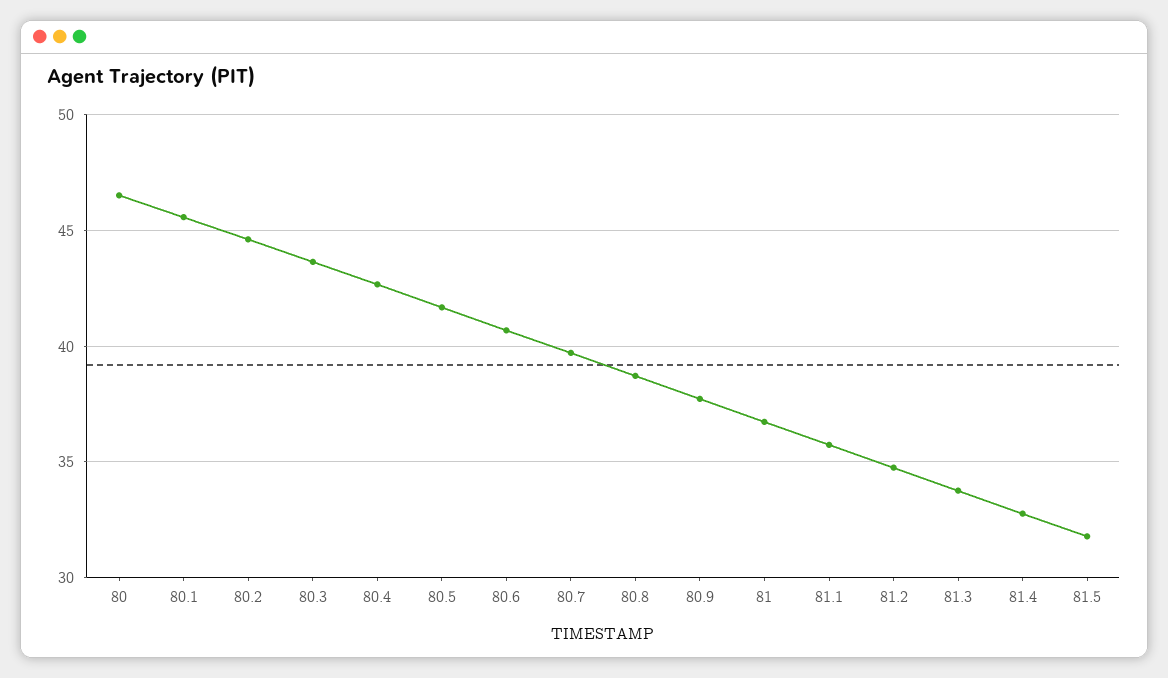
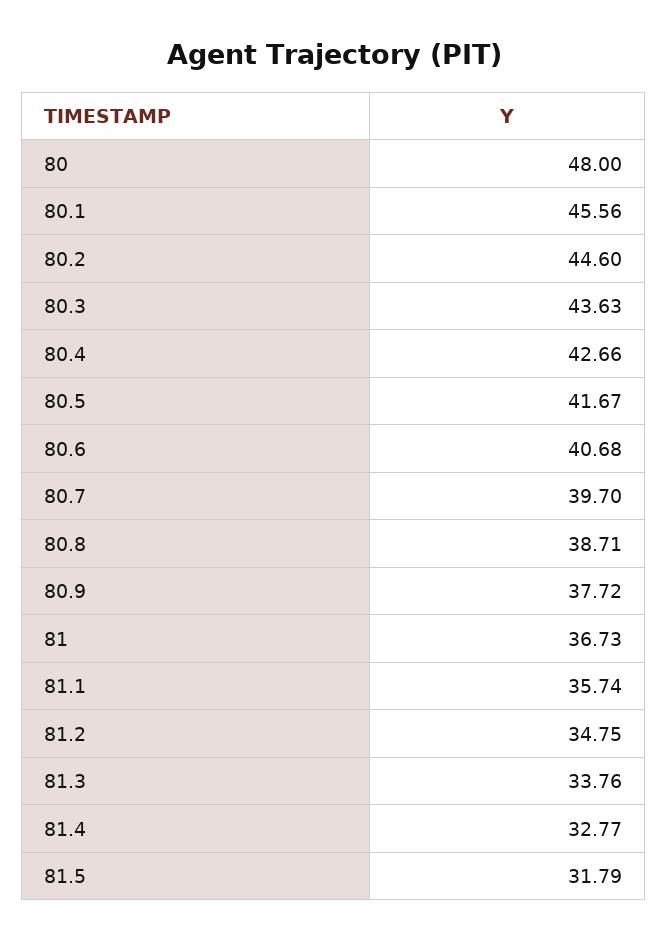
  {
-   "80": 46.5,
+   "80": 48,
    "80.1": 45.56,
    "80.2": 44.6,
    "80.3": 43.63,
    "80.4": 42.66,
    "80.5": 41.67,
    "80.6": 40.68,
    "80.7": 39.7,
    "80.8": 38.71,
    "80.9": 37.72,
    "81": 36.73,
    "81.1": 35.74,
    "81.2": 34.75,
    "81.3": 33.76,
    "81.4": 32.77,
    "81.5": 31.79
  }

